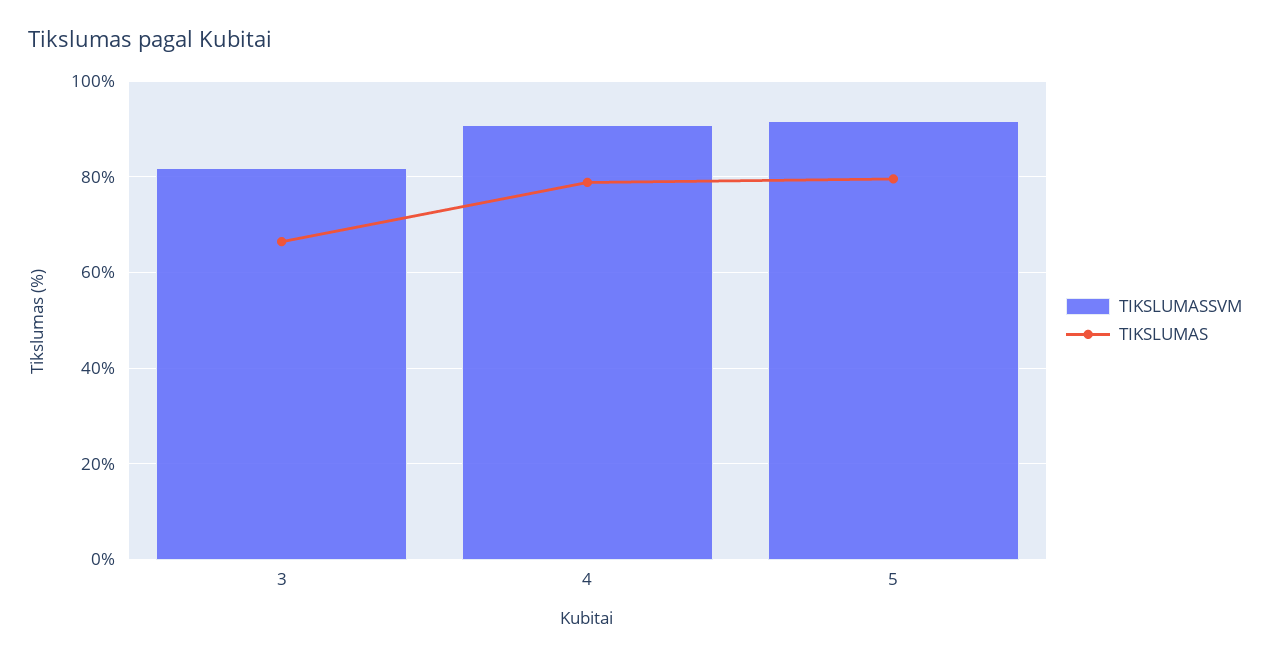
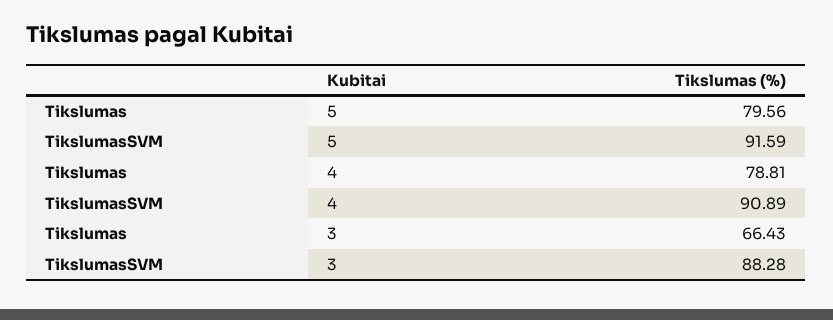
  {
    "TIKSLUMASSVM": {
-     "3": 82,
+     "3": 88.28,
      "4": 90.89,
      "5": 91.59
    },
    "TIKSLUMAS": {
      "3": 66.43,
      "4": 78.81,
      "5": 79.56
    }
  }

